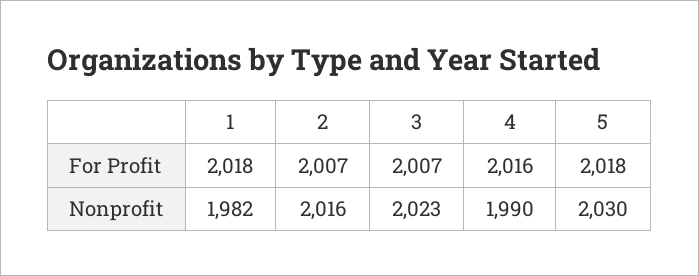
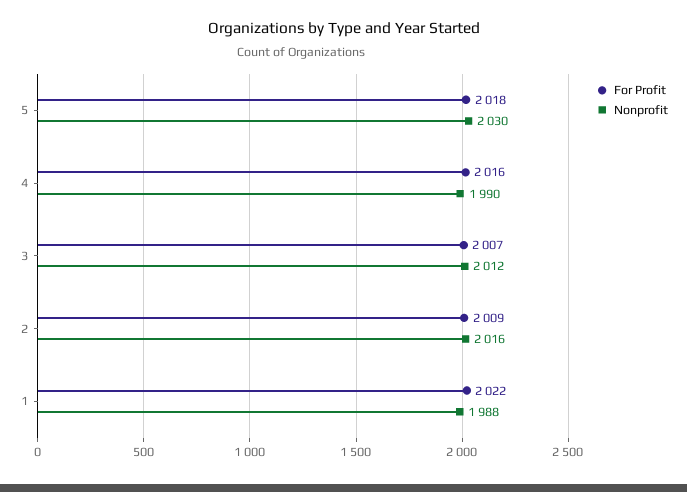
  {
    "For Profit": {
-     "1": 2018,
+     "1": 2022,
-     "2": 2007,
+     "2": 2009,
      "3": 2007,
      "4": 2016,
      "5": 2018
    },
    "Nonprofit": {
-     "1": 1982,
+     "1": 1988,
      "2": 2016,
-     "3": 2023,
+     "3": 2012,
      "4": 1990,
      "5": 2030
    }
  }

